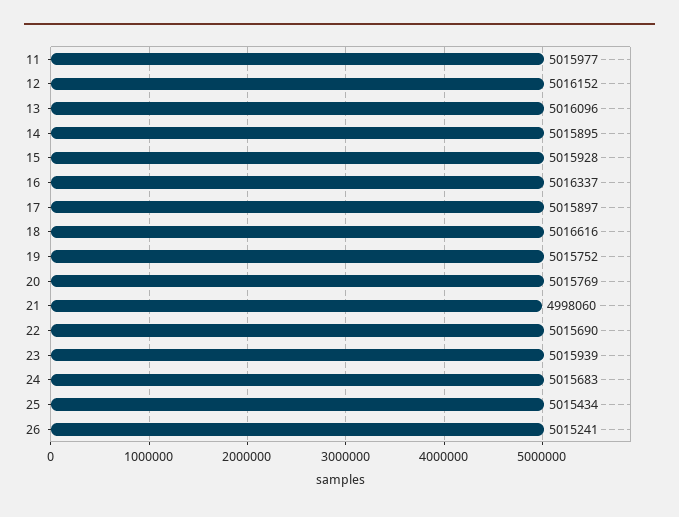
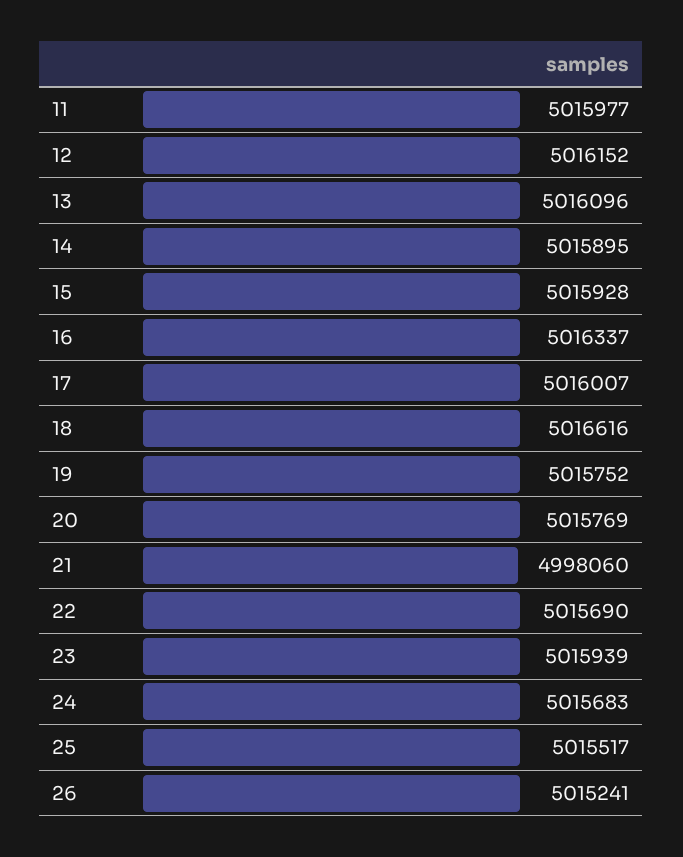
  {
    "11": 5015977,
    "12": 5016152,
    "13": 5016096,
    "14": 5015895,
    "15": 5015928,
    "16": 5016337,
-   "17": 5015897,
+   "17": 5016007,
    "18": 5016616,
    "19": 5015752,
    "20": 5015769,
    "21": 4998060,
    "22": 5015690,
    "23": 5015939,
    "24": 5015683,
-   "25": 5015434,
+   "25": 5015517,
    "26": 5015241
  }

